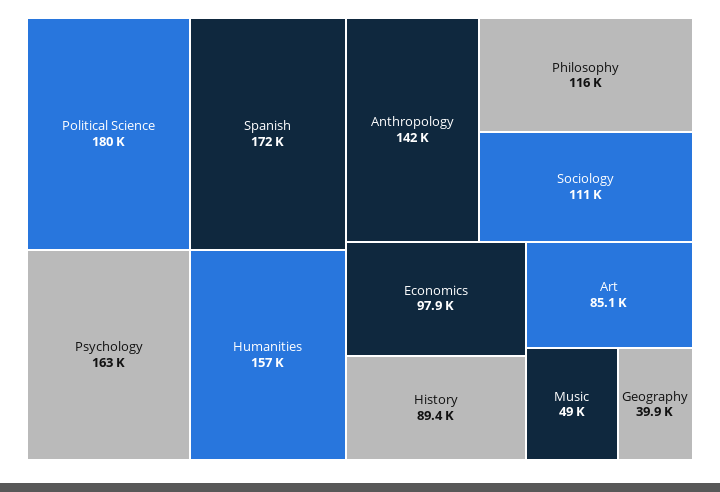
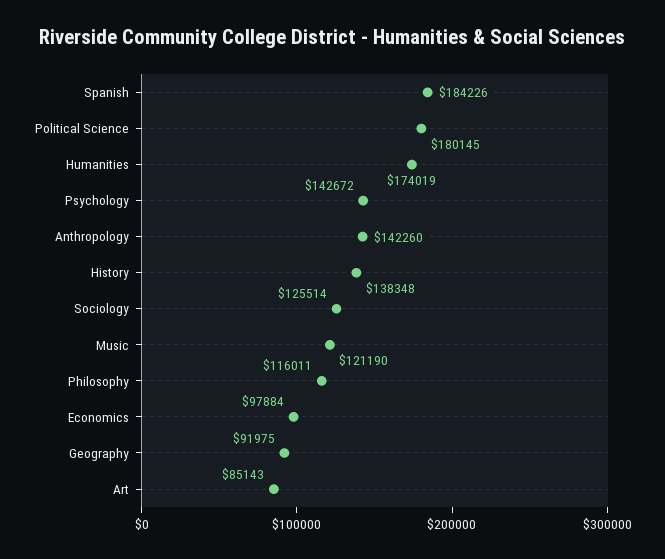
  {
    "Political Science": 180145,
-   "Spanish": 172000,
+   "Spanish": 184226,
-   "Psychology": 163000,
+   "Psychology": 142672,
-   "Humanities": 157000,
+   "Humanities": 174019,
    "Anthropology": 142260,
    "Philosophy": 116011,
-   "Sociology": 111000,
+   "Sociology": 125514,
    "Economics": 97884,
-   "History": 89400,
+   "History": 138348,
    "Art": 85143,
-   "Music": 49000,
+   "Music": 121190,
-   "Geography": 39900
+   "Geography": 91975
  }

